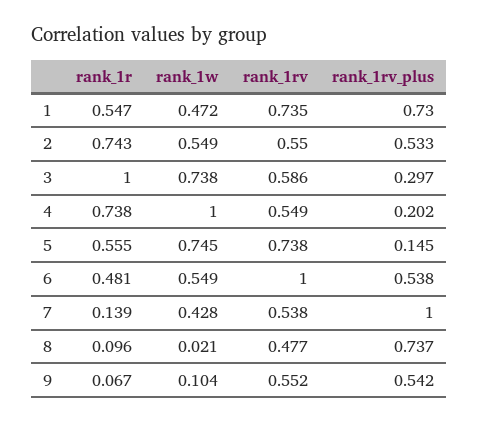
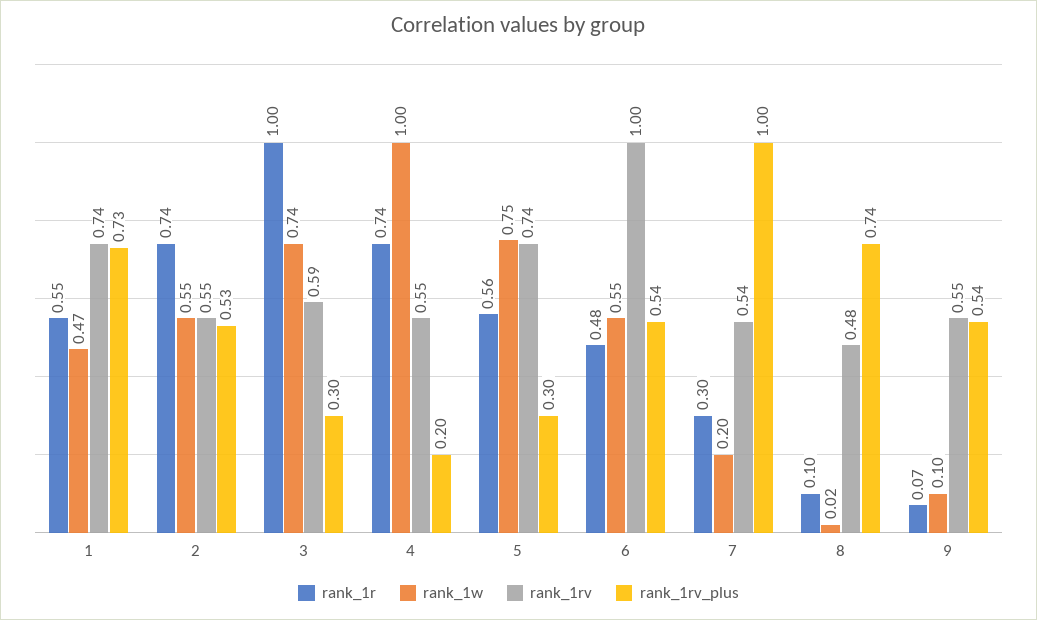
  {
    "rank_1r": {
      "1": 0.547,
      "2": 0.743,
      "3": 1,
      "4": 0.738,
      "5": 0.555,
      "6": 0.481,
-     "7": 0.139,
+     "7": 0.3,
      "8": 0.096,
      "9": 0.067
    },
    "rank_1w": {
      "1": 0.472,
      "2": 0.549,
      "3": 0.738,
      "4": 1,
      "5": 0.745,
      "6": 0.549,
-     "7": 0.428,
+     "7": 0.2,
      "8": 0.021,
      "9": 0.104
    },
    "rank_1rv": {
      "1": 0.735,
      "2": 0.55,
      "3": 0.586,
      "4": 0.549,
      "5": 0.738,
      "6": 1,
      "7": 0.538,
      "8": 0.477,
      "9": 0.552
    },
    "rank_1rv_plus": {
      "1": 0.73,
      "2": 0.533,
      "3": 0.297,
      "4": 0.202,
-     "5": 0.145,
+     "5": 0.3,
      "6": 0.538,
      "7": 1,
      "8": 0.737,
      "9": 0.542
    }
  }

